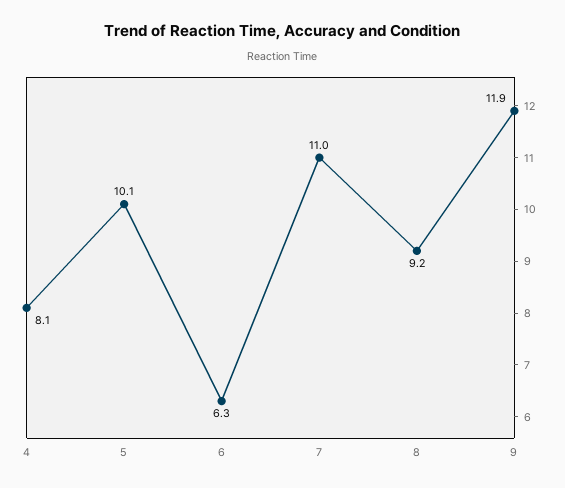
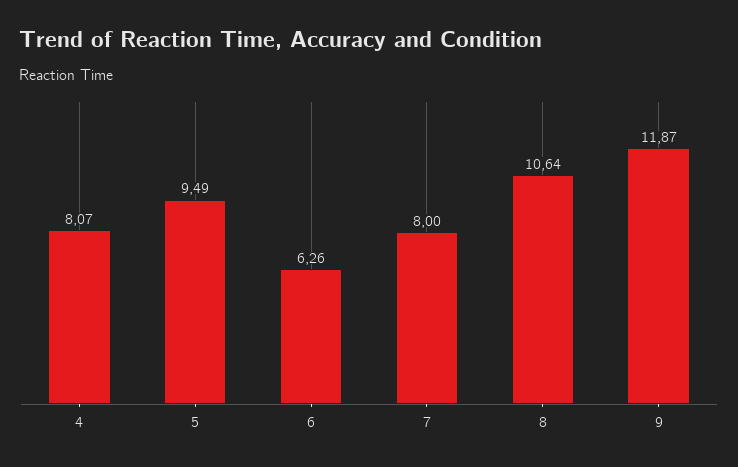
  {
    "4": 8.07,
-   "5": 10.1,
+   "5": 9.49,
    "6": 6.26,
-   "7": 11,
+   "7": 8,
-   "8": 9.2,
+   "8": 10.64,
    "9": 11.87
  }

